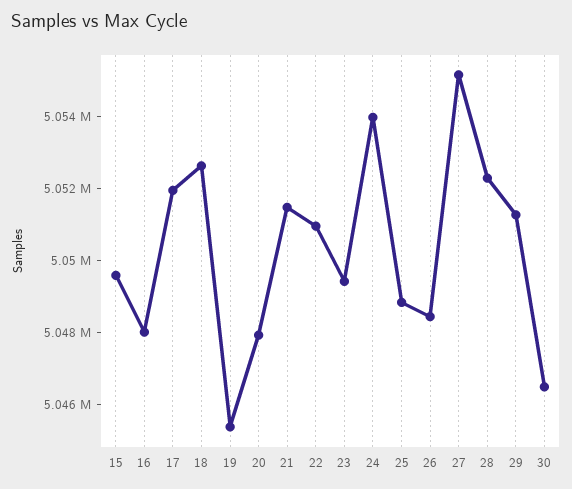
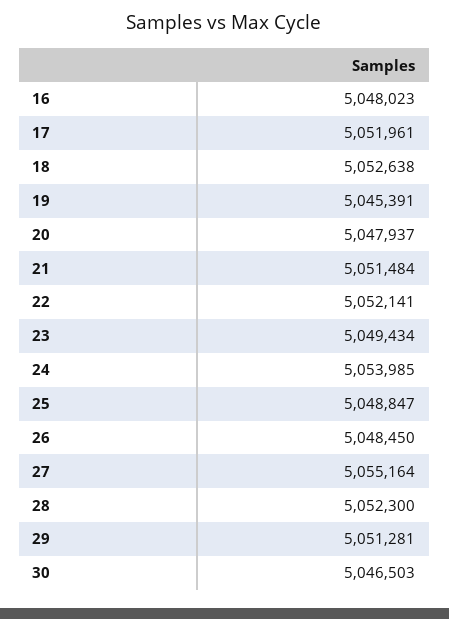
  {
-   "15": 5049500,
    "16": 5048023,
    "17": 5051961,
    "18": 5052638,
    "19": 5045391,
    "20": 5047937,
    "21": 5051484,
-   "22": 5051000,
+   "22": 5052141,
    "23": 5049434,
    "24": 5053985,
    "25": 5048847,
    "26": 5048450,
    "27": 5055164,
    "28": 5052300,
    "29": 5051281,
    "30": 5046503
  }

